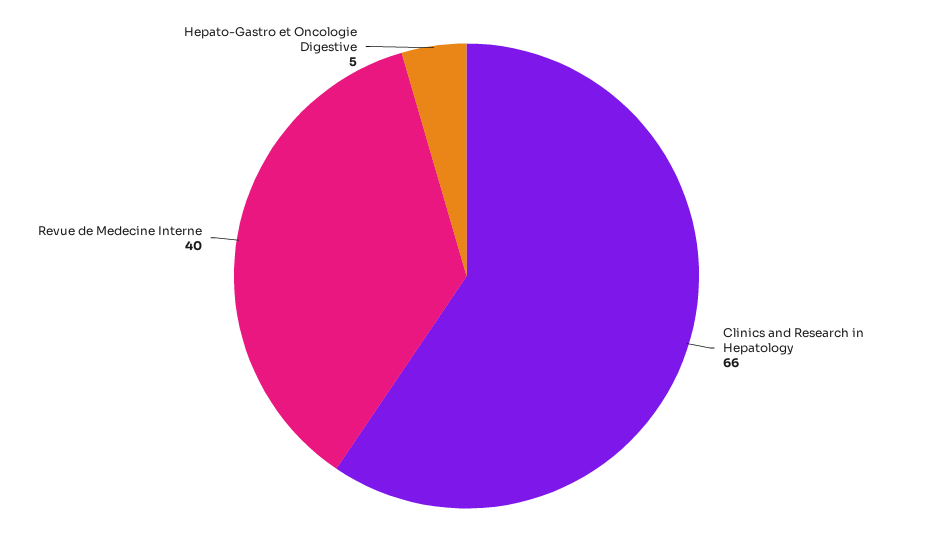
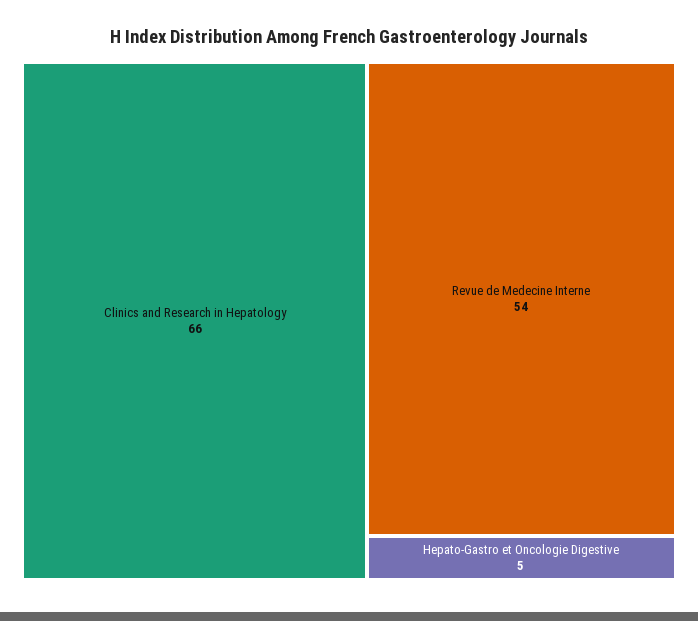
  {
    "Clinics and Research in Hepatology": 66,
-   "Revue de Medecine Interne": 40,
+   "Revue de Medecine Interne": 54,
    "Hepato-Gastro et Oncologie Digestive": 5
  }

